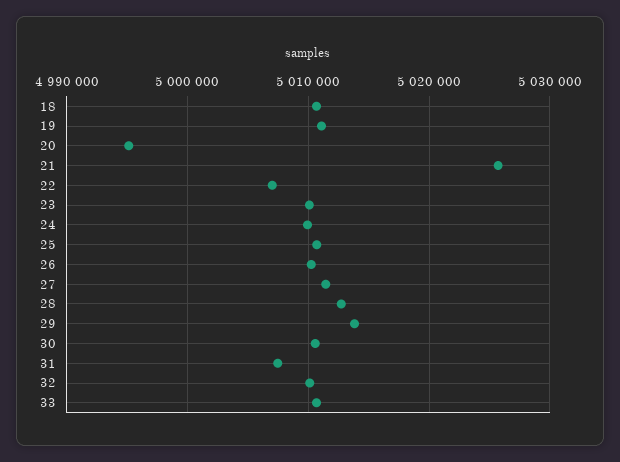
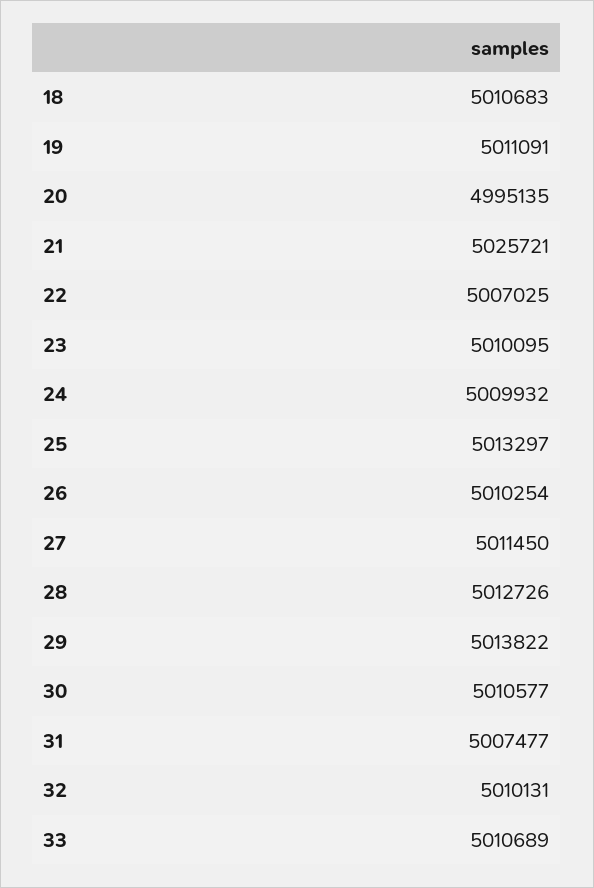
  {
    "18": 5010683,
    "19": 5011091,
    "20": 4995135,
    "21": 5025721,
    "22": 5007025,
    "23": 5010095,
    "24": 5009932,
-   "25": 5011000,
+   "25": 5013297,
    "26": 5010254,
    "27": 5011450,
    "28": 5012726,
    "29": 5013822,
    "30": 5010577,
    "31": 5007477,
    "32": 5010131,
    "33": 5010689
  }

